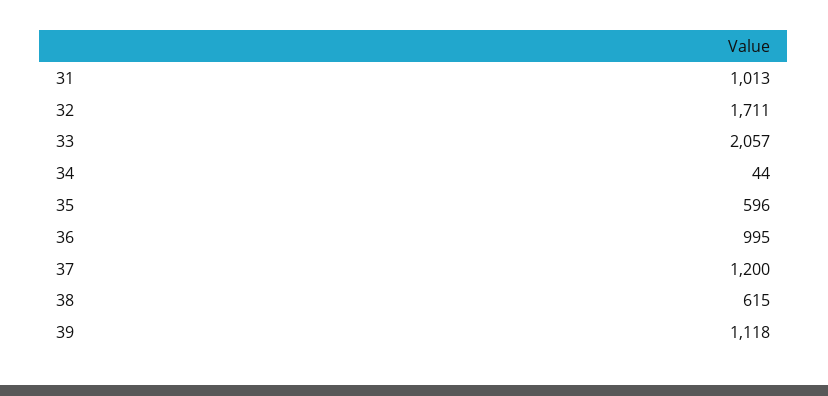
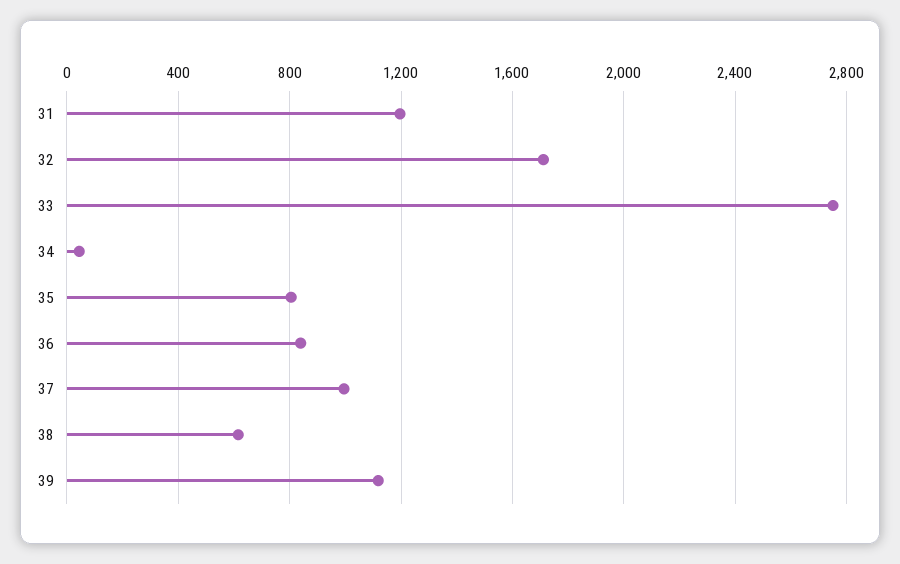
  {
-   "31": 1013,
+   "31": 1200,
    "32": 1711,
-   "33": 2057,
+   "33": 2750,
    "34": 44,
-   "35": 596,
+   "35": 800,
-   "36": 995,
+   "36": 850,
-   "37": 1200,
+   "37": 1000,
    "38": 615,
    "39": 1118
  }

